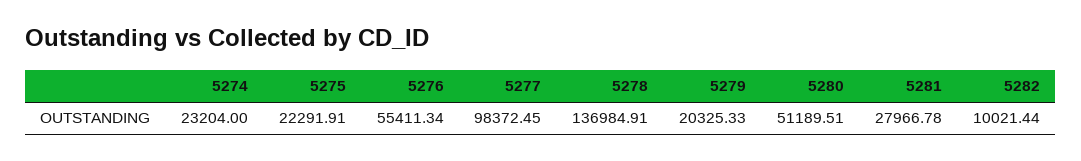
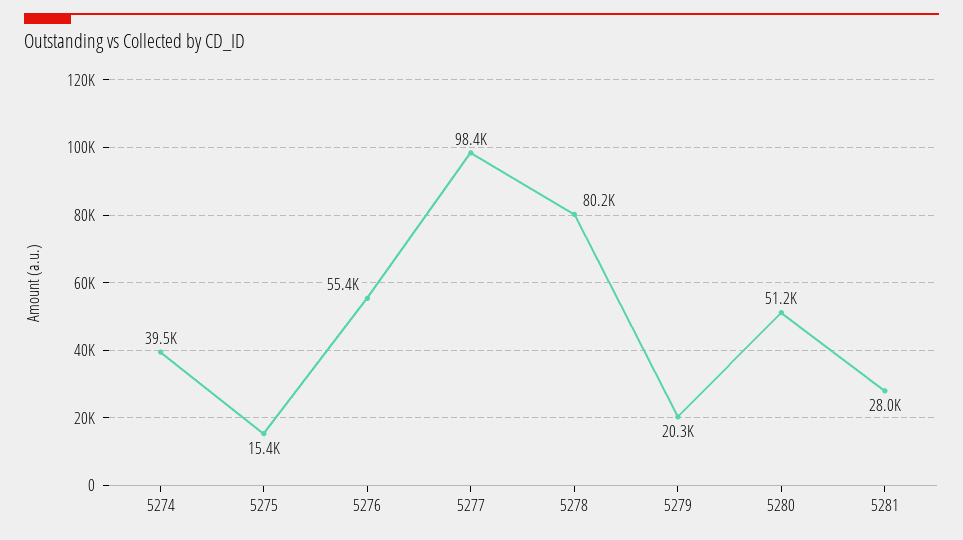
  {
-   "5274": 23204,
+   "5274": 39500,
-   "5275": 22291.91,
+   "5275": 15400,
    "5276": 55411.34,
    "5277": 98372.45,
-   "5278": 136984.91,
+   "5278": 80200,
    "5279": 20325.33,
    "5280": 51189.51,
-   "5281": 27966.78,
+   "5281": 27966.78
-   "5282": 10021.44
  }

